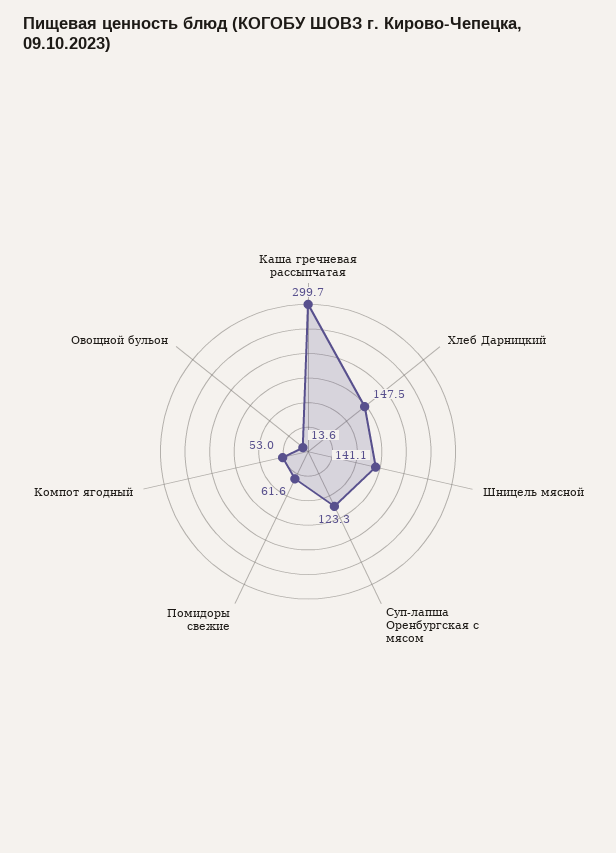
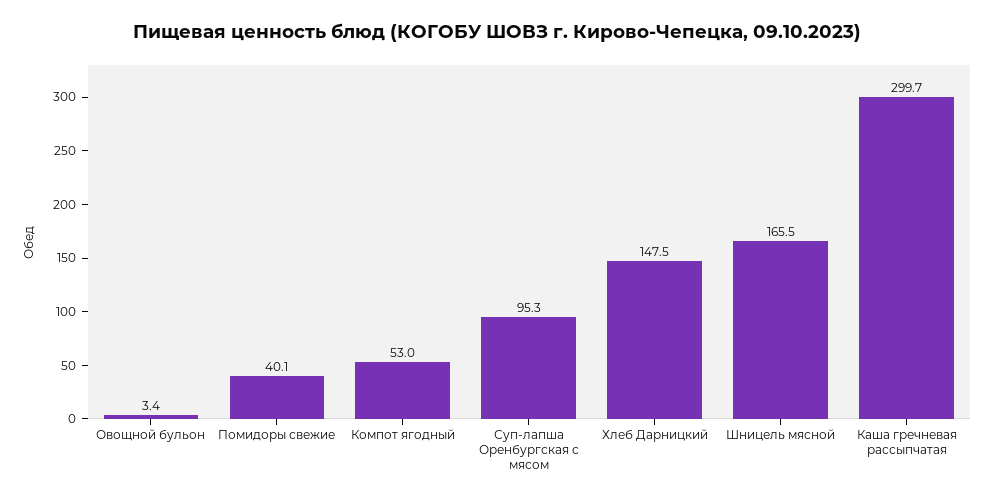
  {
    "Каша гречневая рассыпчатая": 299.7,
    "Хлеб Дарницкий": 147.5,
-   "Шницель мясной": 141.1,
+   "Шницель мясной": 165.5,
-   "Суп-лапша Оренбургская с мясом": 123.3,
+   "Суп-лапша Оренбургская с мясом": 95.3,
-   "Помидоры свежие": 61.6,
+   "Помидоры свежие": 40.1,
    "Компот ягодный": 53,
-   "Овощной бульон": 13.6
+   "Овощной бульон": 3.4
  }

